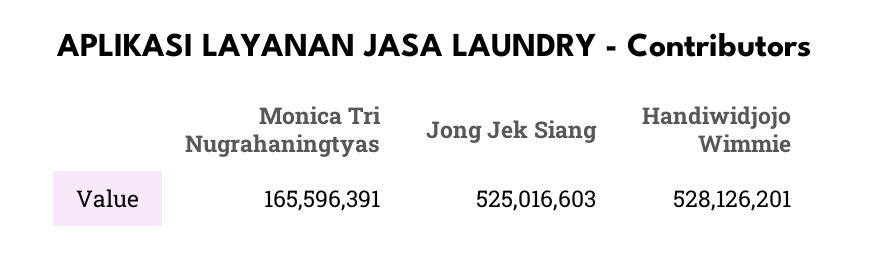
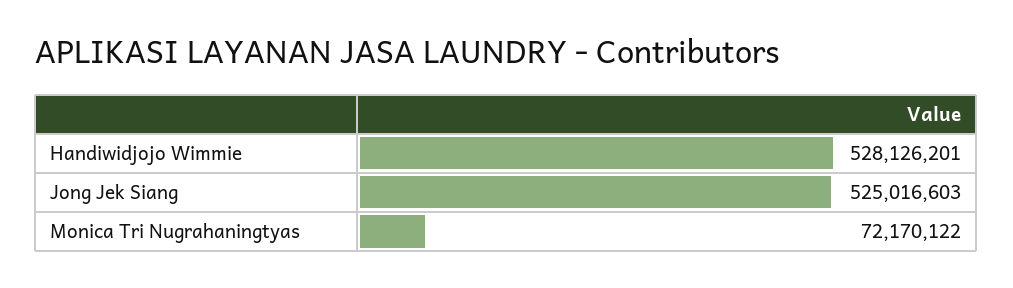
  {
-   "Monica Tri Nugrahaningtyas": 165596391,
+   "Monica Tri Nugrahaningtyas": 72170122,
    "Jong Jek Siang": 525016603,
    "Handiwidjojo Wimmie": 528126201
  }

